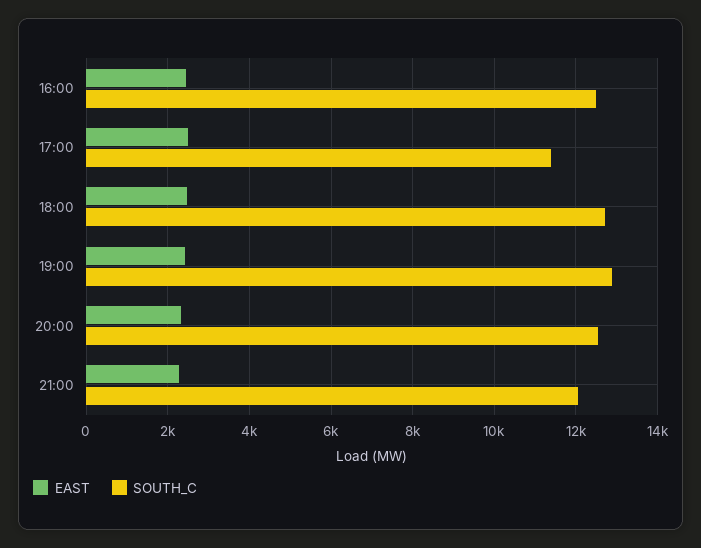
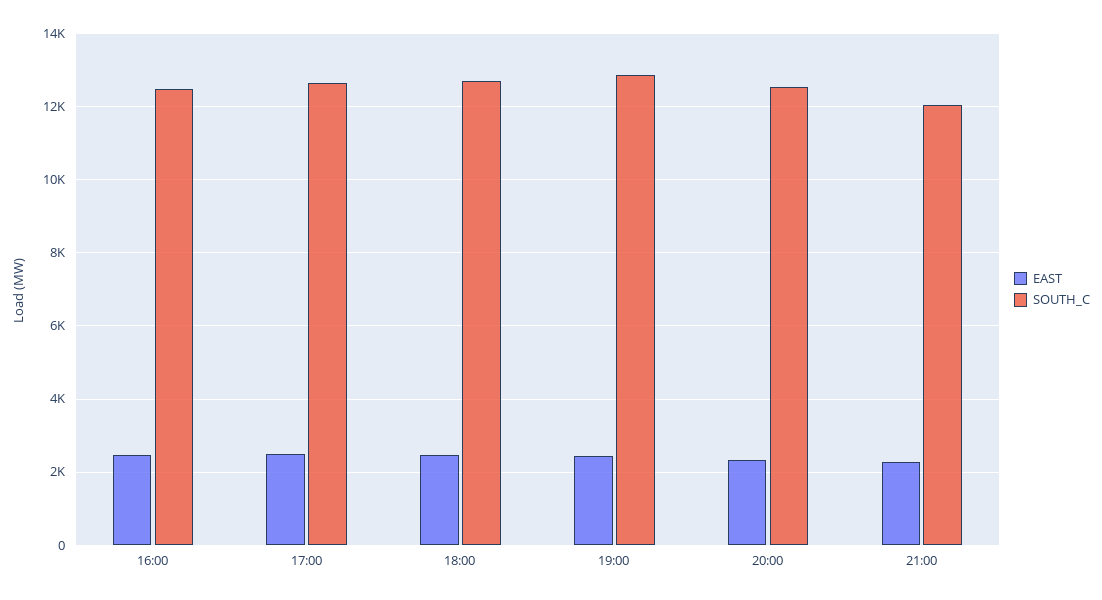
  {
    "EAST": {
      "16:00": 2400,
      "17:00": 2400,
      "18:00": 2400,
      "19:00": 2400,
      "20:00": 2400,
      "21:00": 2200
    },
    "SOUTH_C": {
      "16:00": 12400,
-     "17:00": 11400,
+     "17:00": 12600,
      "18:00": 12800,
      "19:00": 12800,
      "20:00": 12600,
      "21:00": 12000
    }
  }

